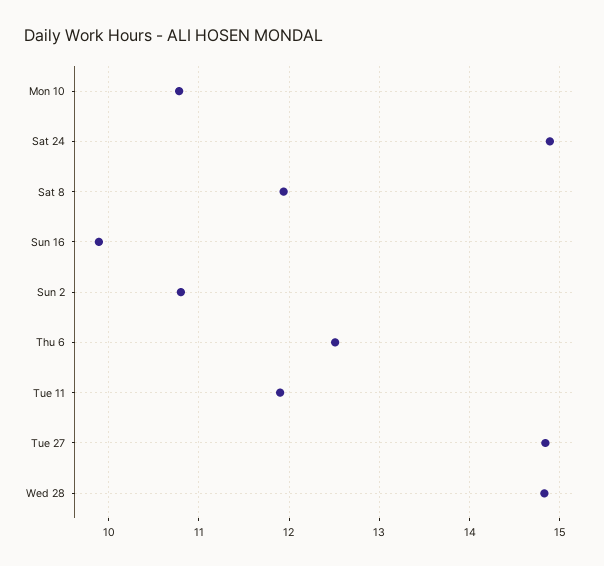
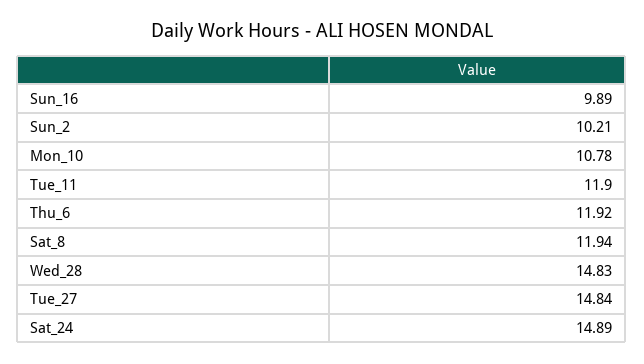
  {
    "Mon 10": 10.78,
    "Sat 24": 14.89,
    "Sat 8": 11.94,
    "Sun 16": 9.89,
-   "Sun 2": 10.8,
+   "Sun 2": 10.21,
-   "Thu 6": 12.5,
+   "Thu 6": 11.92,
    "Tue 11": 11.9,
    "Tue 27": 14.84,
    "Wed 28": 14.83
  }

